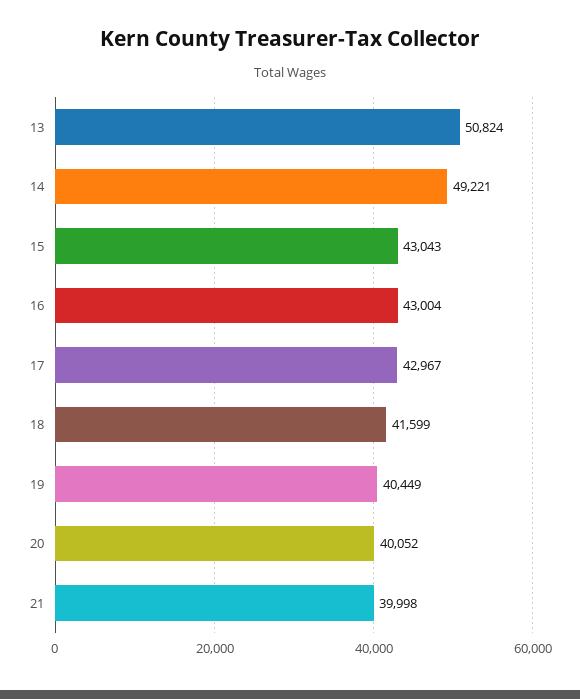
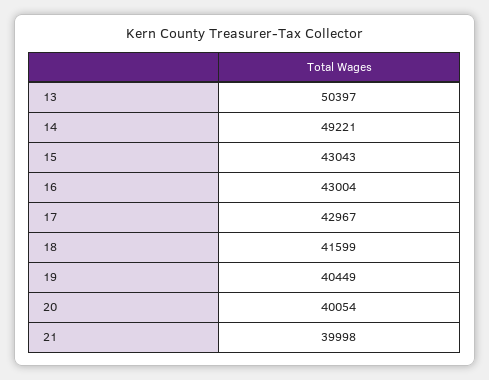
  {
-   "13": 50824,
+   "13": 50397,
    "14": 49221,
    "15": 43043,
    "16": 43004,
    "17": 42967,
    "18": 41599,
    "19": 40449,
-   "20": 40052,
+   "20": 40054,
    "21": 39998
  }

